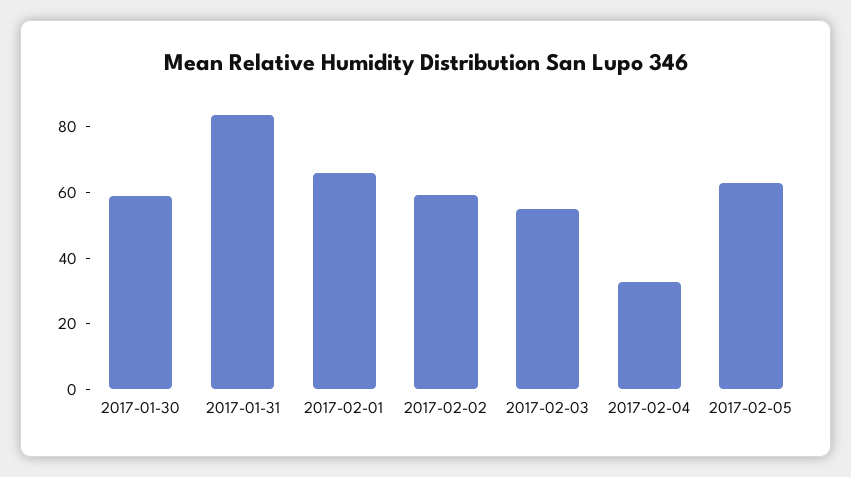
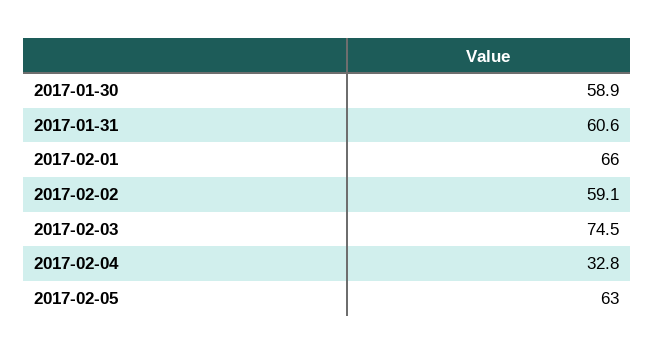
  {
    "2017-01-30": 58.9,
-   "2017-01-31": 85,
+   "2017-01-31": 60.6,
    "2017-02-01": 66,
    "2017-02-02": 59.1,
-   "2017-02-03": 55,
+   "2017-02-03": 74.5,
    "2017-02-04": 32.8,
    "2017-02-05": 63
  }

